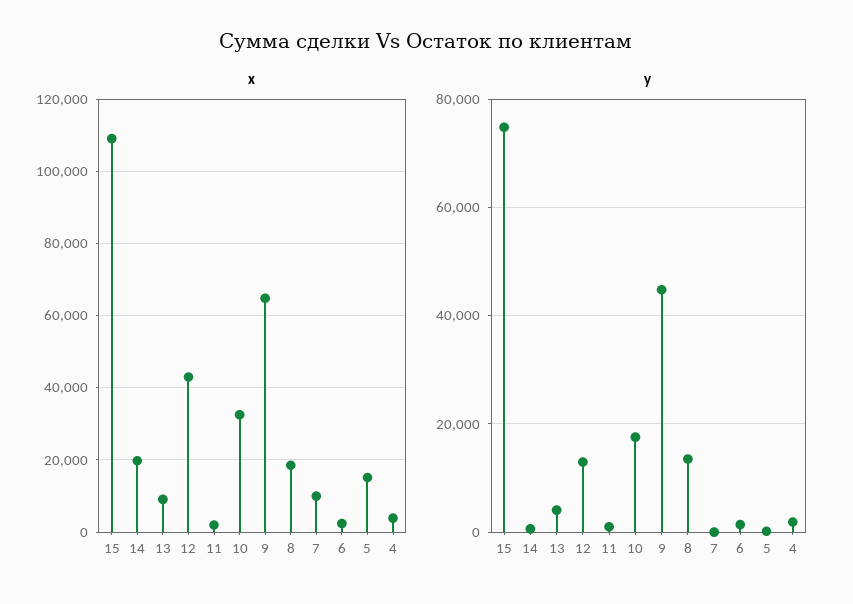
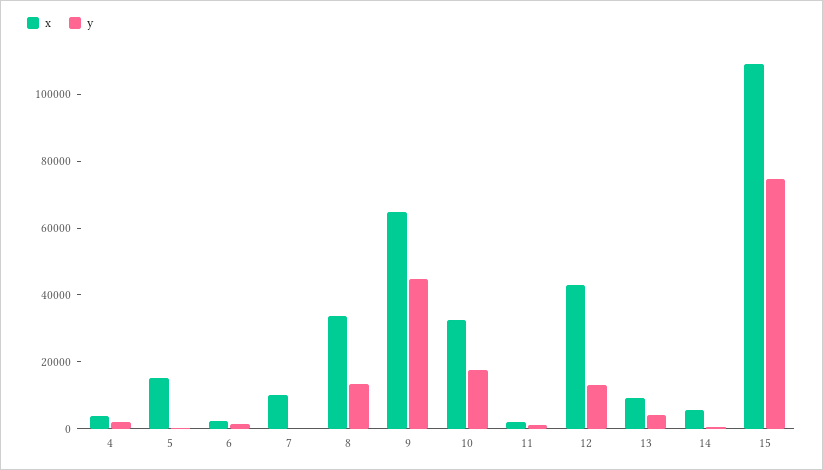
  {
    "x": {
      "15": 110000,
-     "14": 20000,
+     "14": 5000,
      "13": 10000,
      "12": 42000,
      "11": 2000,
      "10": 32000,
      "9": 64000,
-     "8": 18000,
+     "8": 35000,
      "7": 10000,
      "6": 2000,
      "5": 16000,
      "4": 4000
    },
    "y": {
      "15": 74000,
      "14": 0,
      "13": 4000,
      "12": 12000,
      "11": 2000,
      "10": 18000,
      "9": 44000,
      "8": 14000,
      "7": 0,
      "6": 2000,
      "5": 0,
      "4": 2000
    }
  }

